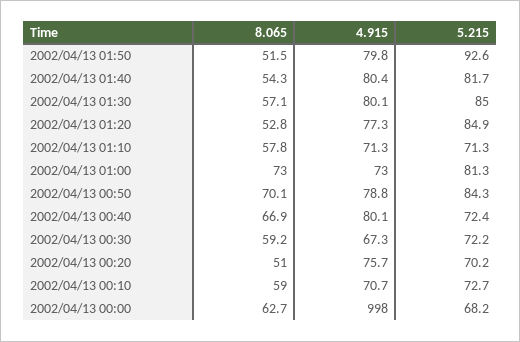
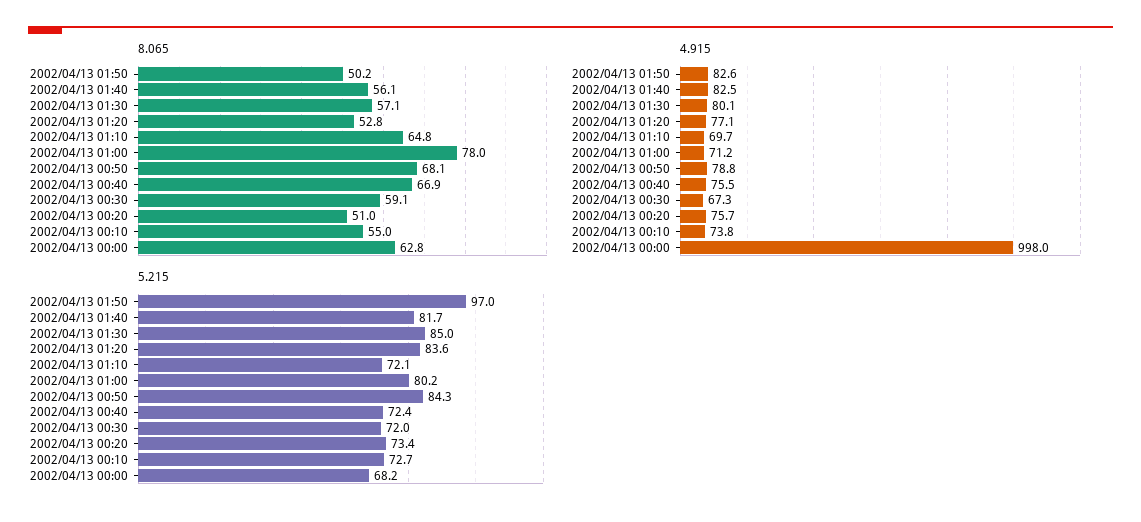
  {
    "8.065": {
-     "2002/04/13 01:50": 51.5,
+     "2002/04/13 01:50": 50.2,
-     "2002/04/13 01:40": 54.3,
+     "2002/04/13 01:40": 56.1,
      "2002/04/13 01:30": 57.1,
      "2002/04/13 01:20": 52.8,
-     "2002/04/13 01:10": 57.8,
+     "2002/04/13 01:10": 64.8,
-     "2002/04/13 01:00": 73,
+     "2002/04/13 01:00": 78,
-     "2002/04/13 00:50": 70.1,
+     "2002/04/13 00:50": 68.1,
      "2002/04/13 00:40": 66.9,
-     "2002/04/13 00:30": 59.2,
+     "2002/04/13 00:30": 59.1,
      "2002/04/13 00:20": 51,
-     "2002/04/13 00:10": 59,
+     "2002/04/13 00:10": 55,
-     "2002/04/13 00:00": 62.7
+     "2002/04/13 00:00": 62.8
    },
    "4.915": {
-     "2002/04/13 01:50": 79.8,
+     "2002/04/13 01:50": 82.6,
-     "2002/04/13 01:40": 80.4,
+     "2002/04/13 01:40": 82.5,
      "2002/04/13 01:30": 80.1,
-     "2002/04/13 01:20": 77.3,
+     "2002/04/13 01:20": 77.1,
-     "2002/04/13 01:10": 71.3,
+     "2002/04/13 01:10": 69.7,
-     "2002/04/13 01:00": 73,
+     "2002/04/13 01:00": 71.2,
      "2002/04/13 00:50": 78.8,
-     "2002/04/13 00:40": 80.1,
+     "2002/04/13 00:40": 75.5,
      "2002/04/13 00:30": 67.3,
      "2002/04/13 00:20": 75.7,
-     "2002/04/13 00:10": 70.7,
+     "2002/04/13 00:10": 73.8,
      "2002/04/13 00:00": 998
    },
    "5.215": {
-     "2002/04/13 01:50": 92.6,
+     "2002/04/13 01:50": 97,
      "2002/04/13 01:40": 81.7,
      "2002/04/13 01:30": 85,
-     "2002/04/13 01:20": 84.9,
+     "2002/04/13 01:20": 83.6,
-     "2002/04/13 01:10": 71.3,
+     "2002/04/13 01:10": 72.1,
-     "2002/04/13 01:00": 81.3,
+     "2002/04/13 01:00": 80.2,
      "2002/04/13 00:50": 84.3,
      "2002/04/13 00:40": 72.4,
-     "2002/04/13 00:30": 72.2,
+     "2002/04/13 00:30": 72,
-     "2002/04/13 00:20": 70.2,
+     "2002/04/13 00:20": 73.4,
      "2002/04/13 00:10": 72.7,
      "2002/04/13 00:00": 68.2
    }
  }

